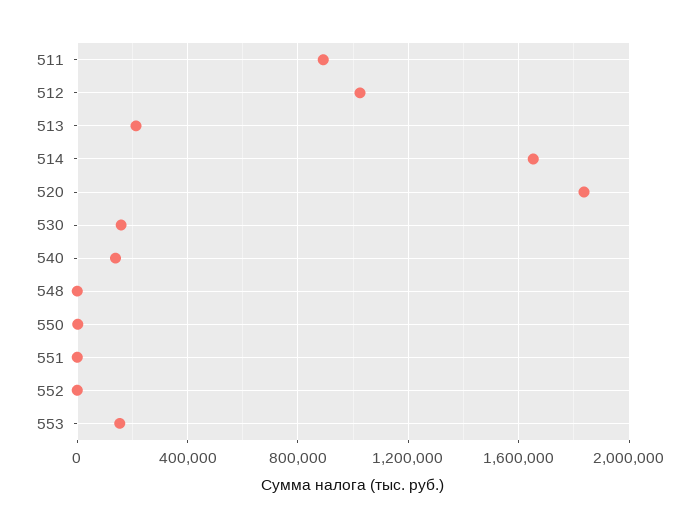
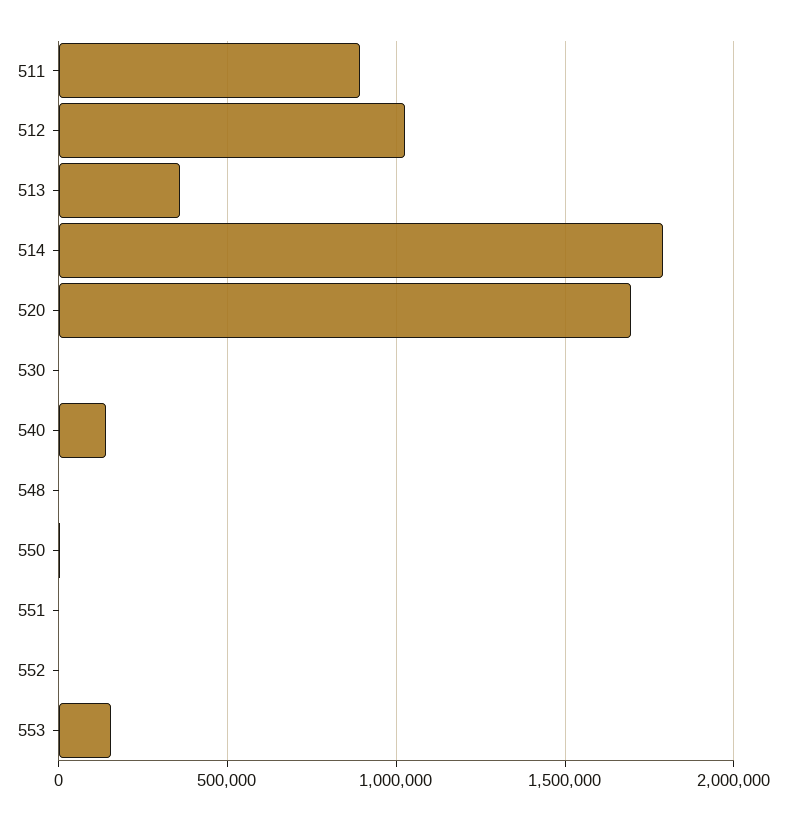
  {
    "511": 900000,
    "512": 1000000,
-   "513": 200000,
+   "513": 350000,
-   "514": 1650000,
+   "514": 1800000,
-   "520": 1850000,
+   "520": 1700000,
-   "530": 150000,
+   "530": 0,
    "540": 150000,
    "548": 0,
    "550": 0,
    "551": 0,
    "552": 0,
    "553": 150000
  }

